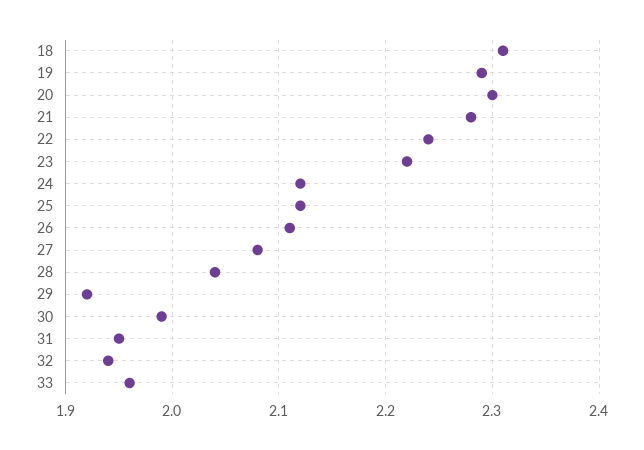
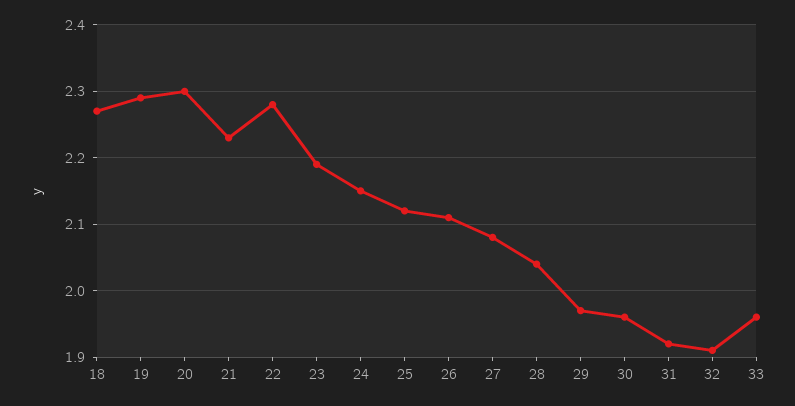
  {
-   "18": 2.31,
+   "18": 2.27,
    "19": 2.29,
    "20": 2.3,
-   "21": 2.28,
+   "21": 2.23,
-   "22": 2.24,
+   "22": 2.28,
-   "23": 2.22,
+   "23": 2.19,
-   "24": 2.12,
+   "24": 2.15,
    "25": 2.12,
    "26": 2.11,
    "27": 2.08,
    "28": 2.04,
-   "29": 1.92,
+   "29": 1.97,
-   "30": 1.99,
+   "30": 1.96,
-   "31": 1.95,
+   "31": 1.92,
-   "32": 1.94,
+   "32": 1.91,
    "33": 1.96
  }

